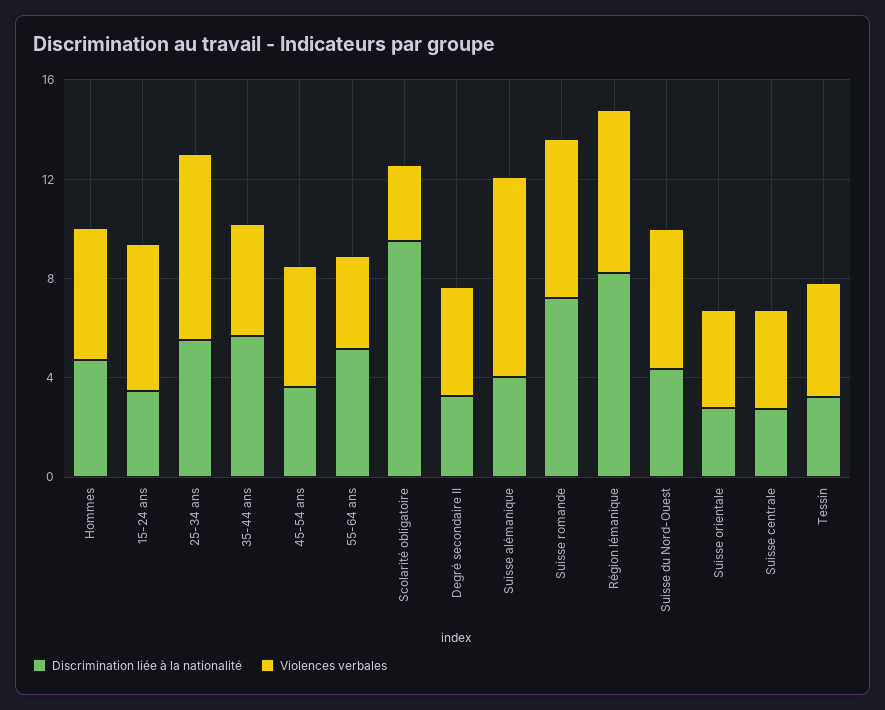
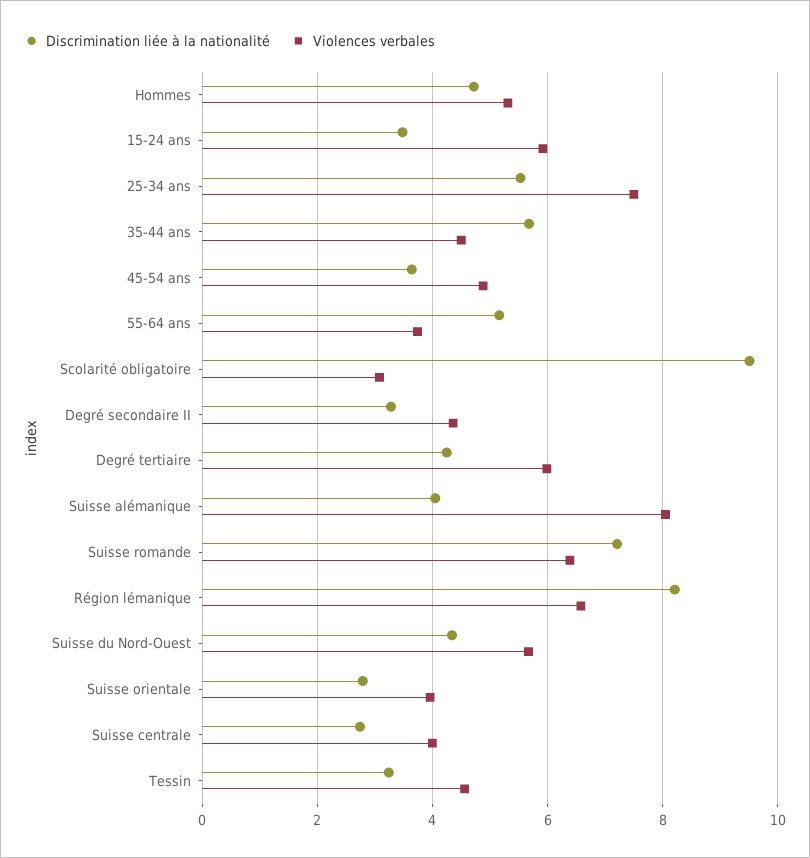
  {
    "Discrimination liée à la nationalité": {
      "Hommes": 4.8,
      "15-24 ans": 3.4,
      "25-34 ans": 5.6,
      "35-44 ans": 5.6,
      "45-54 ans": 3.6,
      "55-64 ans": 5.2,
      "Scolarité obligatoire": 9.6,
      "Degré secondaire II": 3.2,
      "Suisse alémanique": 4,
      "Suisse romande": 7.2,
      "Région lémanique": 8.2,
      "Suisse du Nord-Ouest": 4.4,
      "Suisse orientale": 2.8,
      "Suisse centrale": 2.8,
-     "Tessin": 3.2
+     "Tessin": 3.2,
+     "Degré tertiaire": 4.2
    },
    "Violences verbales": {
      "Hommes": 5.4,
      "15-24 ans": 6,
      "25-34 ans": 7.6,
      "35-44 ans": 4.6,
      "45-54 ans": 4.8,
      "55-64 ans": 3.8,
      "Scolarité obligatoire": 3,
      "Degré secondaire II": 4.4,
      "Suisse alémanique": 8,
      "Suisse romande": 6.4,
      "Région lémanique": 6.6,
      "Suisse du Nord-Ouest": 5.6,
      "Suisse orientale": 4,
      "Suisse centrale": 4,
-     "Tessin": 4.6
+     "Tessin": 4.6,
+     "Degré tertiaire": 6
    }
  }

